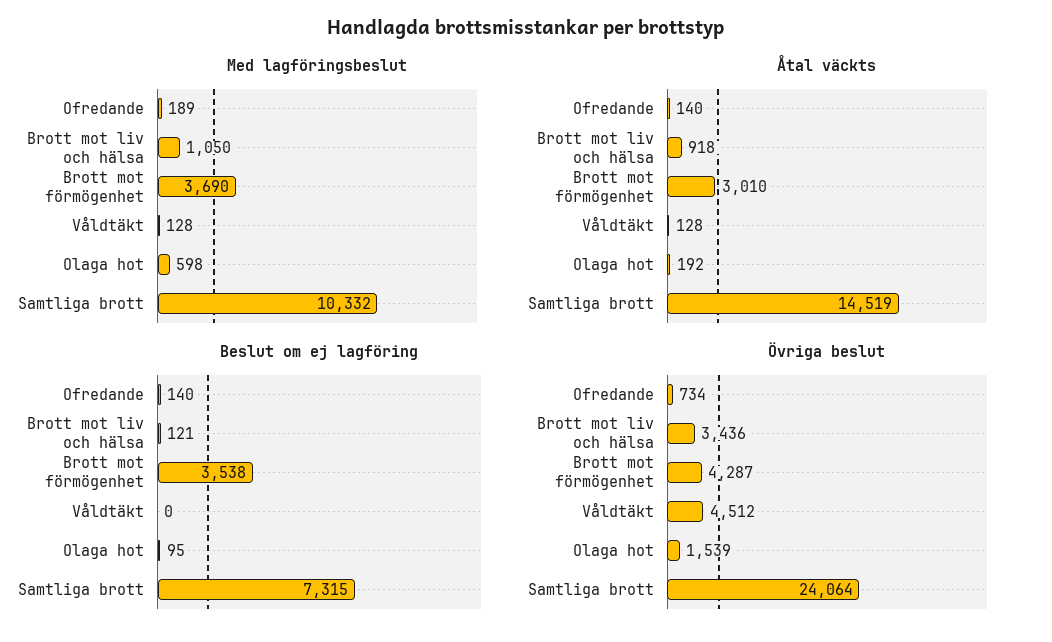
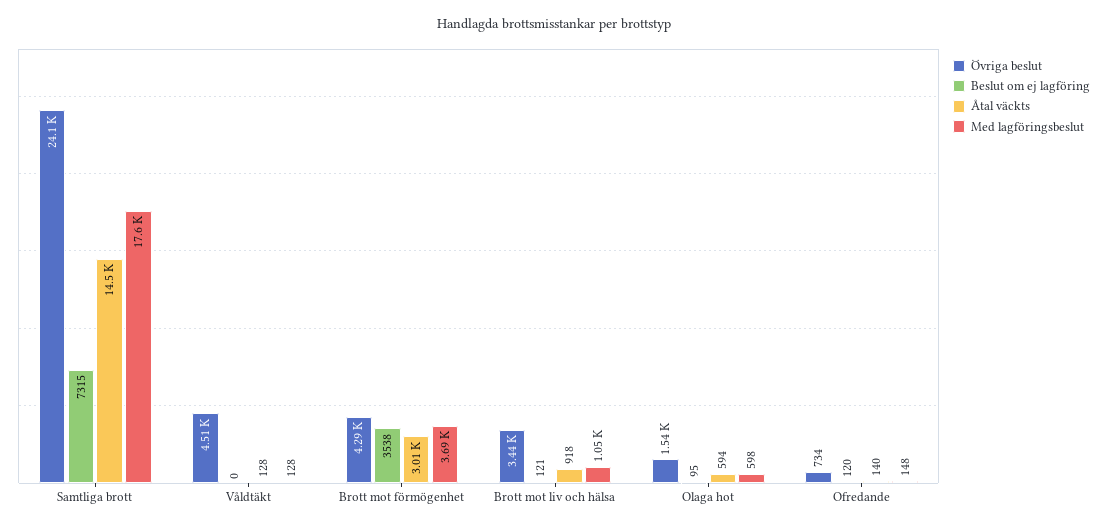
  {
    "Med lagföringsbeslut": {
-     "Ofredande": 189,
+     "Ofredande": 148,
      "Brott mot liv och hälsa": 1050,
      "Brott mot förmögenhet": 3690,
      "Våldtäkt": 128,
      "Olaga hot": 598,
-     "Samtliga brott": 10332
+     "Samtliga brott": 17600
    },
    "Åtal väckts": {
      "Ofredande": 140,
      "Brott mot liv och hälsa": 918,
      "Brott mot förmögenhet": 3010,
      "Våldtäkt": 128,
-     "Olaga hot": 192,
+     "Olaga hot": 594,
      "Samtliga brott": 14519
    },
    "Beslut om ej lagföring": {
-     "Ofredande": 140,
+     "Ofredande": 120,
      "Brott mot liv och hälsa": 121,
      "Brott mot förmögenhet": 3538,
      "Våldtäkt": 0,
      "Olaga hot": 95,
      "Samtliga brott": 7315
    },
    "Övriga beslut": {
      "Ofredande": 734,
      "Brott mot liv och hälsa": 3436,
      "Brott mot förmögenhet": 4287,
      "Våldtäkt": 4512,
      "Olaga hot": 1539,
      "Samtliga brott": 24064
    }
  }

